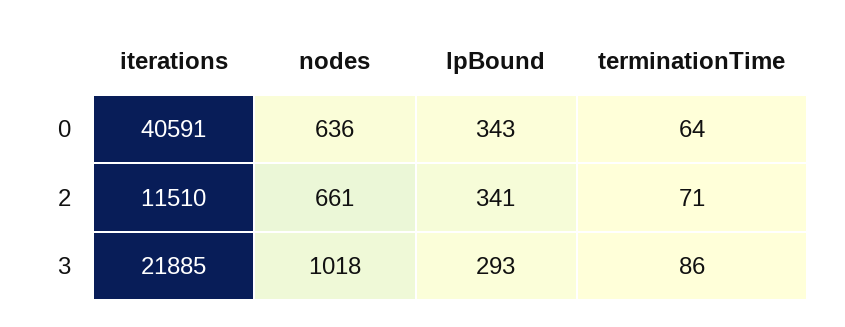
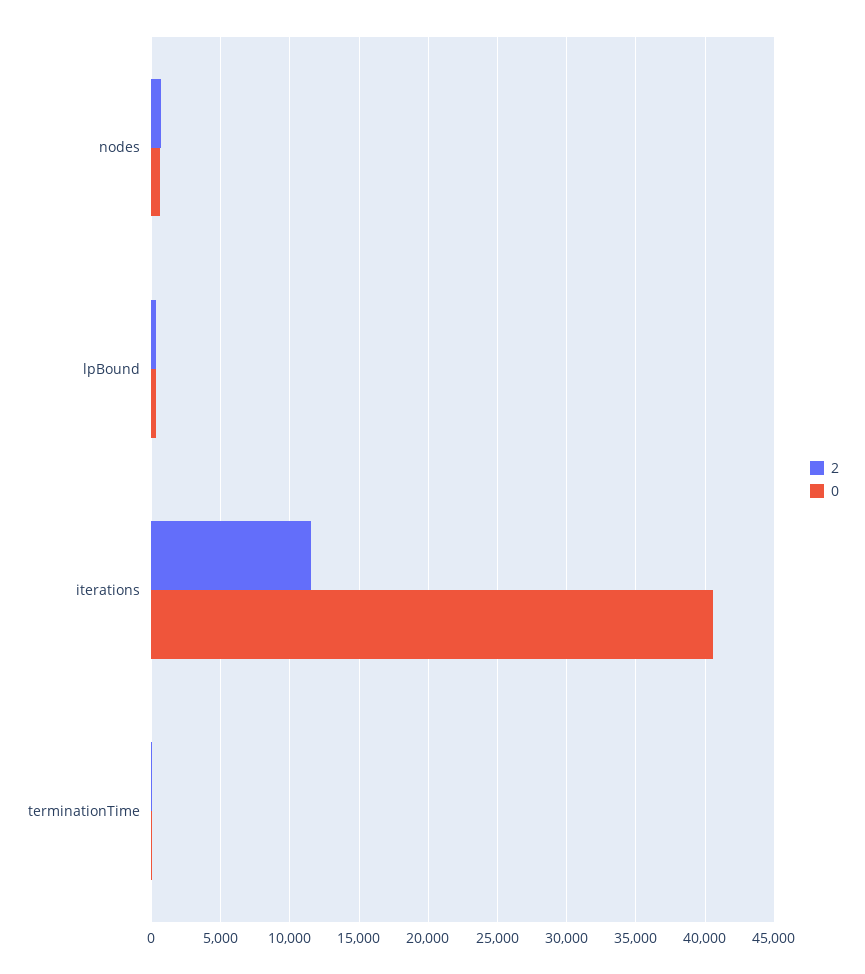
  {
    "0": {
      "iterations": 40591,
      "nodes": 636,
      "lpBound": 343,
      "terminationTime": 64
    },
    "2": {
      "iterations": 11510,
      "nodes": 661,
      "lpBound": 341,
      "terminationTime": 71
-   },
+   }
-   "3": {
-     "iterations": 21885,
-     "nodes": 1018,
-     "lpBound": 293,
-     "terminationTime": 86
-   }
  }

